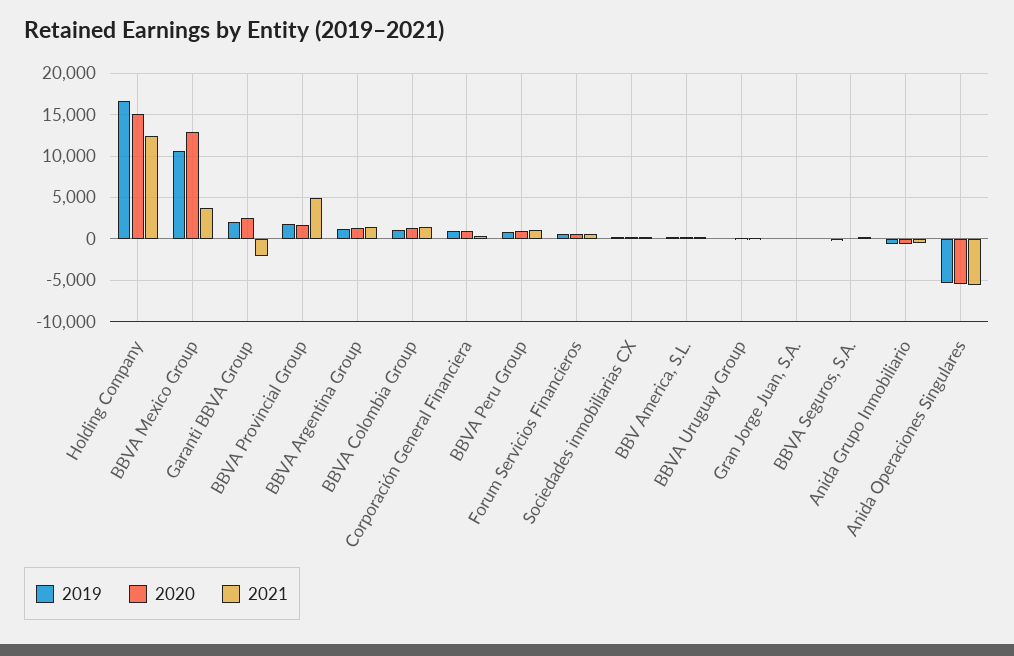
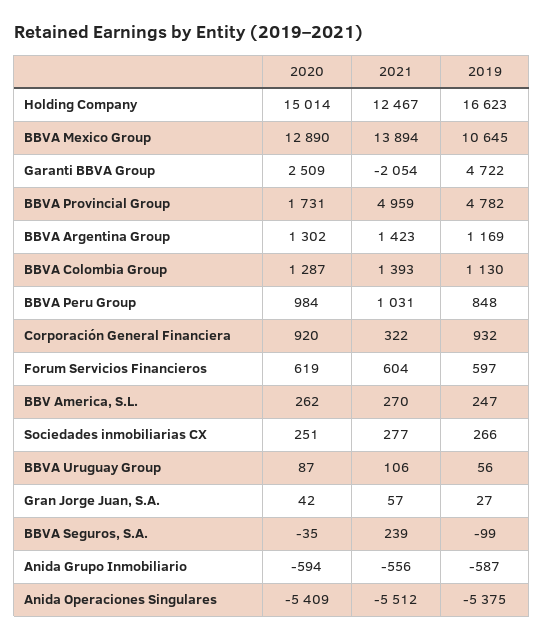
  {
    "2019": {
      "Holding Company": 16623,
      "BBVA Mexico Group": 10645,
-     "Garanti BBVA Group": 2000,
+     "Garanti BBVA Group": 4722,
-     "BBVA Provincial Group": 2000,
+     "BBVA Provincial Group": 4782,
      "BBVA Argentina Group": 1169,
      "BBVA Colombia Group": 1130,
      "Corporación General Financiera": 932,
      "BBVA Peru Group": 848,
      "Forum Servicios Financieros": 597,
      "Sociedades inmobiliarias CX": 266,
      "BBV America, S.L.": 247,
      "BBVA Uruguay Group": 56,
      "Gran Jorge Juan, S.A.": 27,
      "BBVA Seguros, S.A.": -99,
      "Anida Grupo Inmobiliario": -587,
      "Anida Operaciones Singulares": -5375
    },
    "2020": {
      "Holding Company": 15014,
      "BBVA Mexico Group": 12890,
      "Garanti BBVA Group": 2509,
      "BBVA Provincial Group": 1731,
      "BBVA Argentina Group": 1302,
      "BBVA Colombia Group": 1287,
      "Corporación General Financiera": 920,
      "BBVA Peru Group": 984,
      "Forum Servicios Financieros": 619,
      "Sociedades inmobiliarias CX": 251,
      "BBV America, S.L.": 262,
      "BBVA Uruguay Group": 87,
      "Gran Jorge Juan, S.A.": 42,
      "BBVA Seguros, S.A.": -35,
      "Anida Grupo Inmobiliario": -594,
      "Anida Operaciones Singulares": -5409
    },
    "2021": {
      "Holding Company": 12467,
-     "BBVA Mexico Group": 4000,
+     "BBVA Mexico Group": 13894,
      "Garanti BBVA Group": -2054,
      "BBVA Provincial Group": 4959,
      "BBVA Argentina Group": 1423,
      "BBVA Colombia Group": 1393,
      "Corporación General Financiera": 322,
      "BBVA Peru Group": 1031,
      "Forum Servicios Financieros": 604,
      "Sociedades inmobiliarias CX": 277,
      "BBV America, S.L.": 270,
      "BBVA Uruguay Group": 106,
      "Gran Jorge Juan, S.A.": 57,
      "BBVA Seguros, S.A.": 239,
      "Anida Grupo Inmobiliario": -556,
      "Anida Operaciones Singulares": -5512
    }
  }

